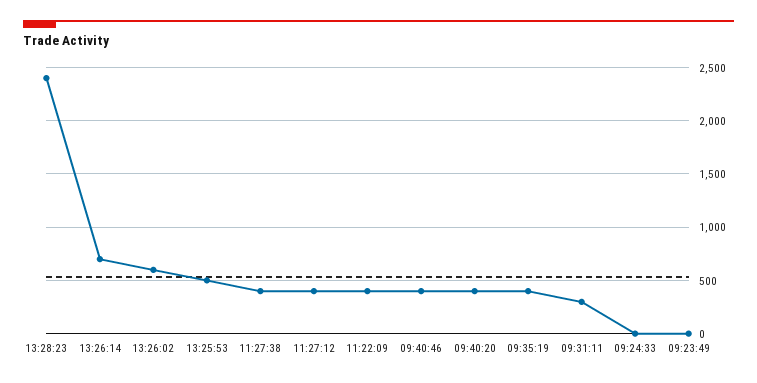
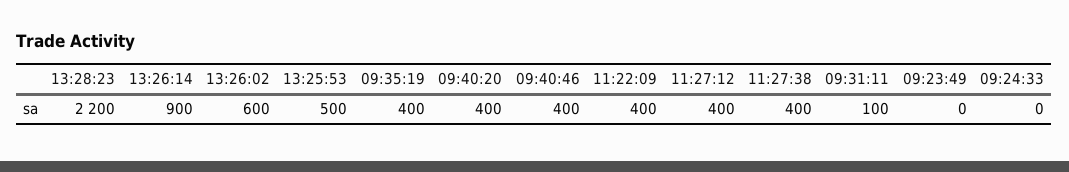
  {
-   "13:28:23": 2400,
+   "13:28:23": 2200,
-   "13:26:14": 700,
+   "13:26:14": 900,
    "13:26:02": 600,
    "13:25:53": 500,
    "11:27:38": 400,
    "11:27:12": 400,
    "11:22:09": 400,
    "09:40:46": 400,
    "09:40:20": 400,
    "09:35:19": 400,
-   "09:31:11": 300,
+   "09:31:11": 100,
    "09:24:33": 0,
    "09:23:49": 0
  }

